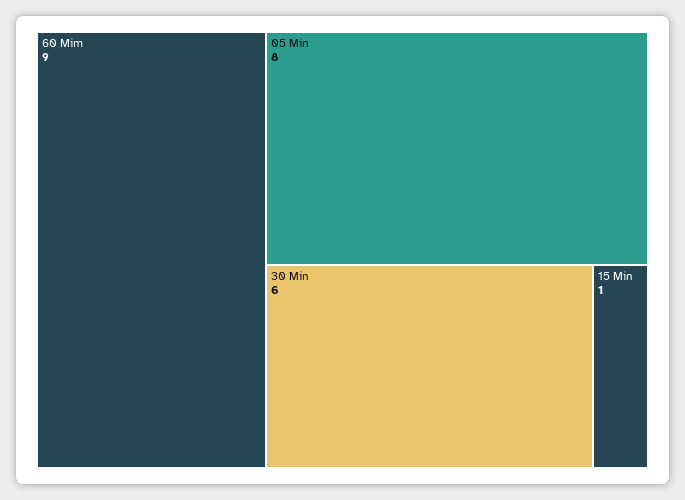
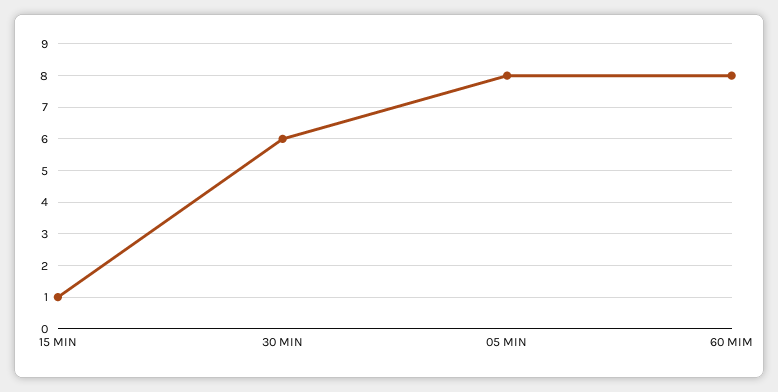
  {
-   "60 Mim": 9,
+   "60 Mim": 8,
    "05 Min": 8,
    "30 Min": 6,
    "15 Min": 1
  }

